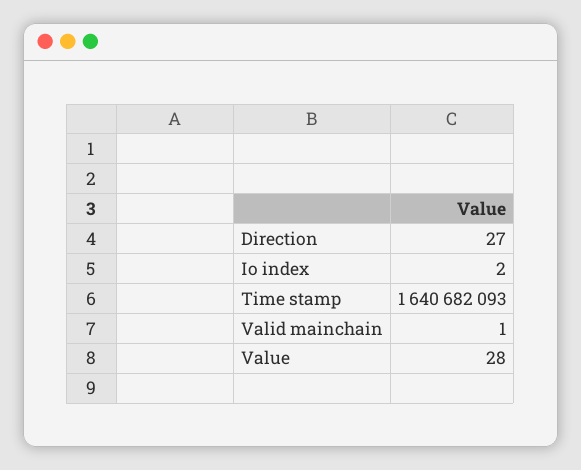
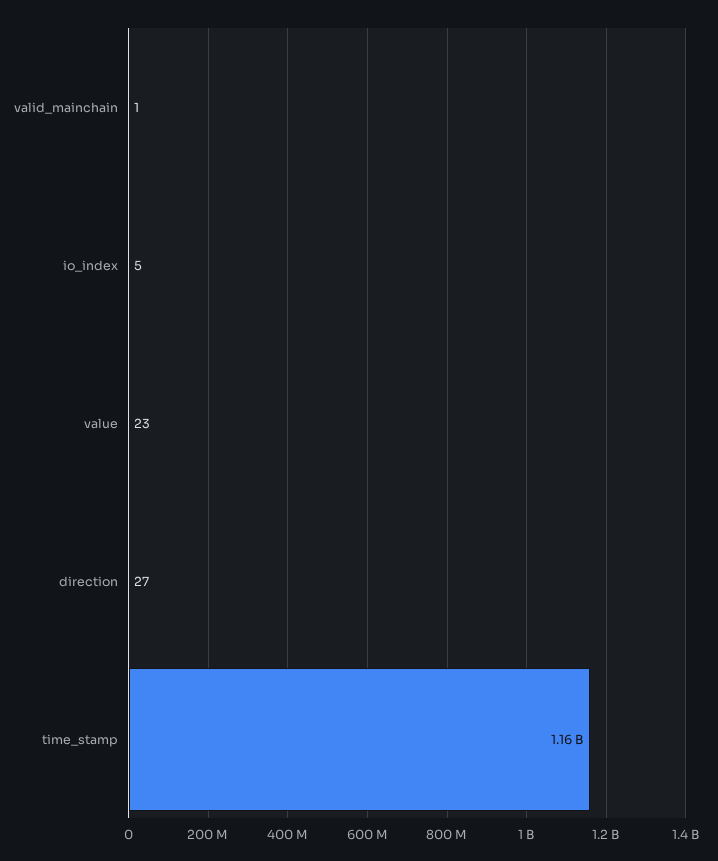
  {
    "Direction": 27,
-   "Io index": 2,
+   "Io index": 5,
-   "Time stamp": 1640682093,
+   "Time stamp": 1160000000,
    "Valid mainchain": 1,
-   "Value": 28
+   "Value": 23
  }

